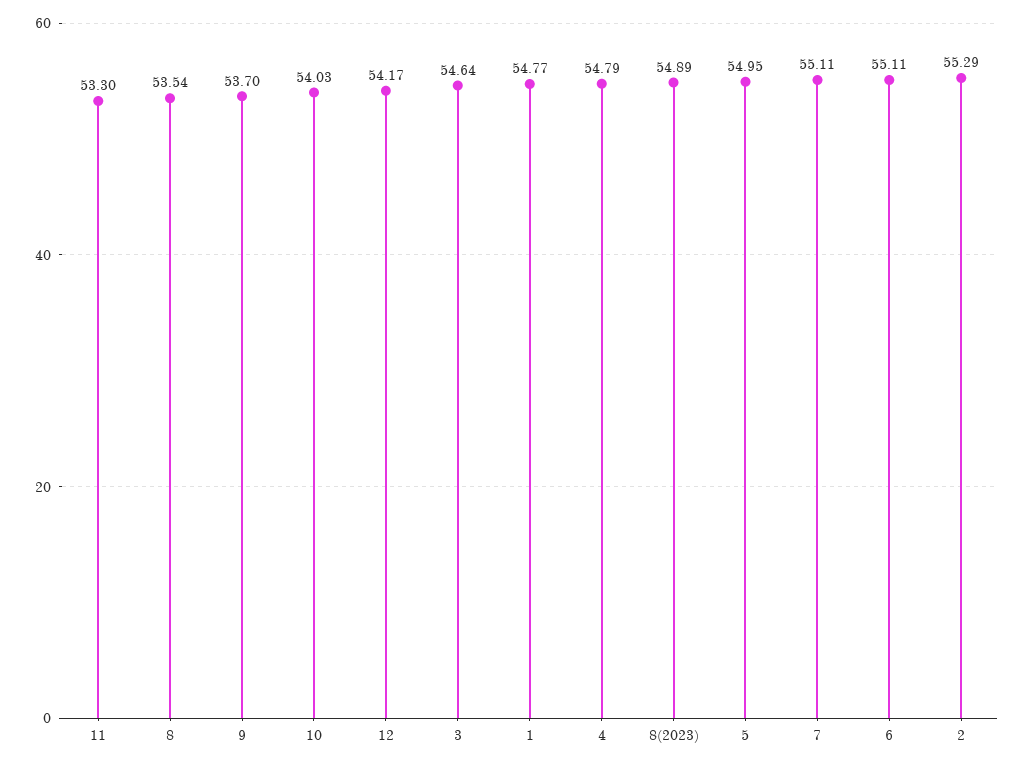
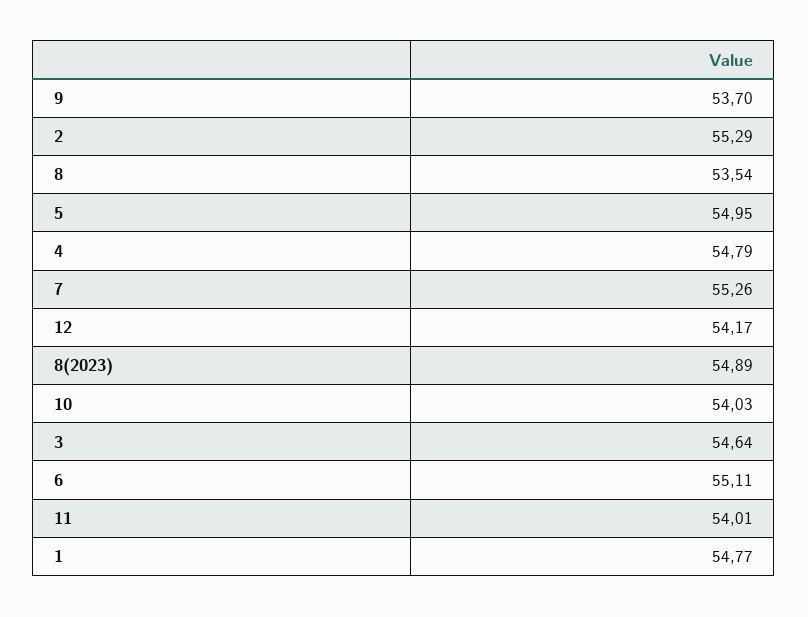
  {
-   "11": 53.3,
+   "11": 54.01,
    "8": 53.54,
    "9": 53.7,
    "10": 54.03,
    "12": 54.17,
    "3": 54.64,
    "1": 54.77,
    "4": 54.79,
    "8(2023)": 54.89,
    "5": 54.95,
-   "7": 55.11,
+   "7": 55.26,
    "6": 55.11,
    "2": 55.29
  }

